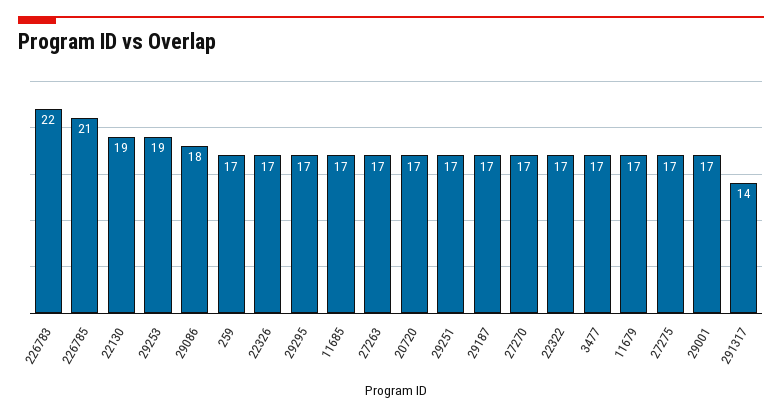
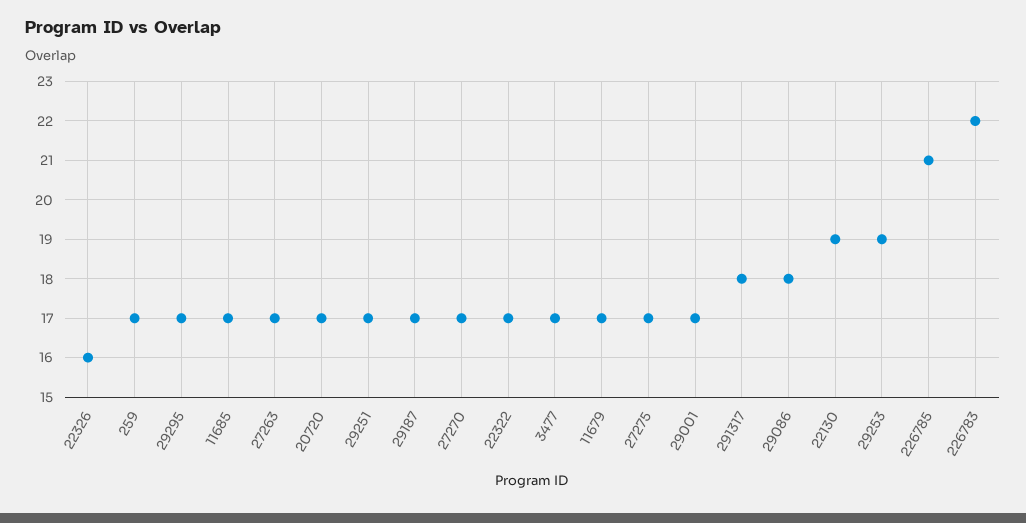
  {
    "226783": 22,
    "226785": 21,
    "22130": 19,
    "29253": 19,
    "29086": 18,
    "259": 17,
-   "22326": 17,
+   "22326": 16,
    "29295": 17,
    "11685": 17,
    "27263": 17,
    "20720": 17,
    "29251": 17,
    "29187": 17,
    "27270": 17,
    "22322": 17,
    "3477": 17,
    "11679": 17,
    "27275": 17,
    "29001": 17,
-   "291317": 14
+   "291317": 18
  }

